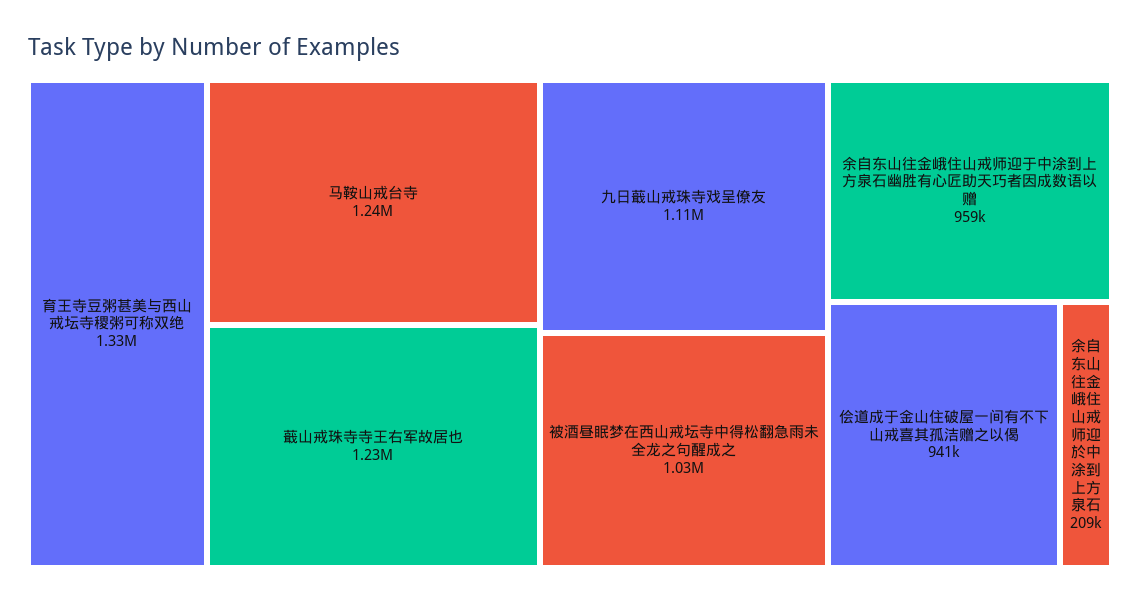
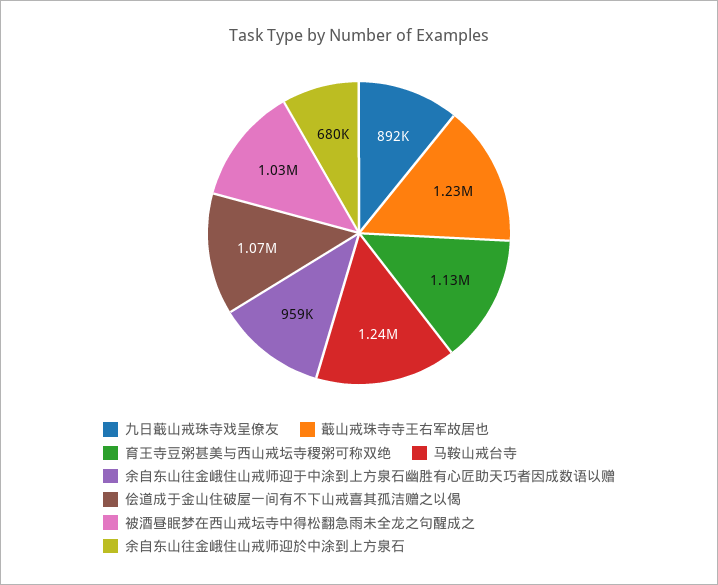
  {
-   "育王寺豆粥甚美与西山戒坛寺稷粥可称双绝": 1330000,
+   "育王寺豆粥甚美与西山戒坛寺稷粥可称双绝": 1130000,
    "马鞍山戒台寺": 1240000,
    "蕺山戒珠寺寺王右军故居也": 1230000,
-   "九日蕺山戒珠寺戏呈僚友": 1110000,
+   "九日蕺山戒珠寺戏呈僚友": 892000,
    "被酒昼眠梦在西山戒坛寺中得松翻急雨未全龙之句醒成之": 1030000,
    "余自东山往金峨住山戒师迎于中涂到上方泉石幽胜有心匠助天巧者因成数语以赠": 959000,
-   "侩道成于金山住破屋一间有不下山戒喜其孤洁赠之以偈": 941000,
+   "侩道成于金山住破屋一间有不下山戒喜其孤洁赠之以偈": 1070000,
-   "余自东山往金峨住山戒师迎於中涂到上方泉石": 209000
+   "余自东山往金峨住山戒师迎於中涂到上方泉石": 680000
  }

